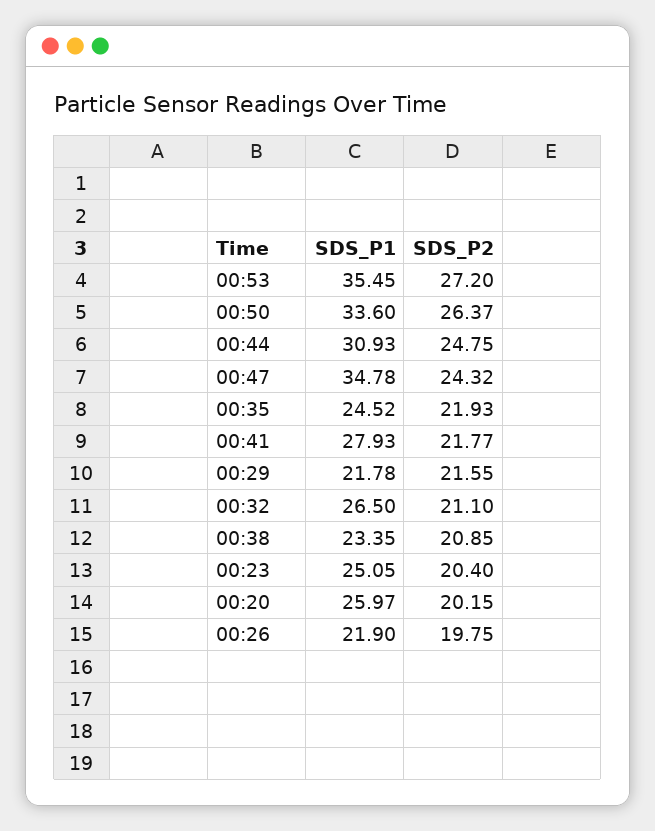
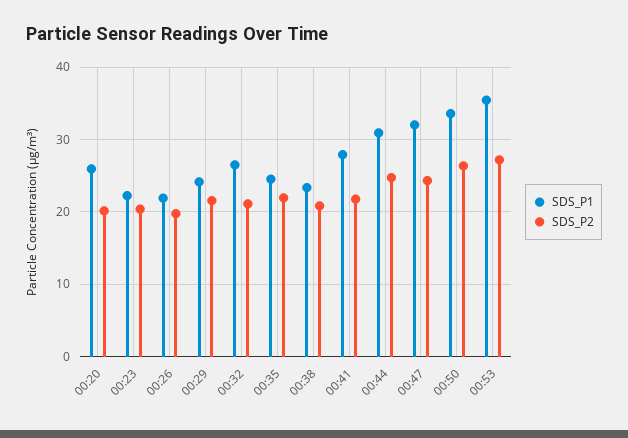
  {
    "SDS_P1": {
      "00:53": 35.45,
      "00:50": 33.6,
      "00:44": 30.93,
-     "00:47": 34.78,
+     "00:47": 32,
      "00:35": 24.52,
      "00:41": 27.93,
-     "00:29": 21.78,
+     "00:29": 24,
      "00:32": 26.5,
      "00:38": 23.35,
-     "00:23": 25.05,
+     "00:23": 22,
      "00:20": 25.97,
      "00:26": 21.9
    },
    "SDS_P2": {
      "00:53": 27.2,
      "00:50": 26.37,
      "00:44": 24.75,
      "00:47": 24.32,
      "00:35": 21.93,
      "00:41": 21.77,
      "00:29": 21.55,
      "00:32": 21.1,
      "00:38": 20.85,
      "00:23": 20.4,
      "00:20": 20.15,
      "00:26": 19.75
    }
  }

